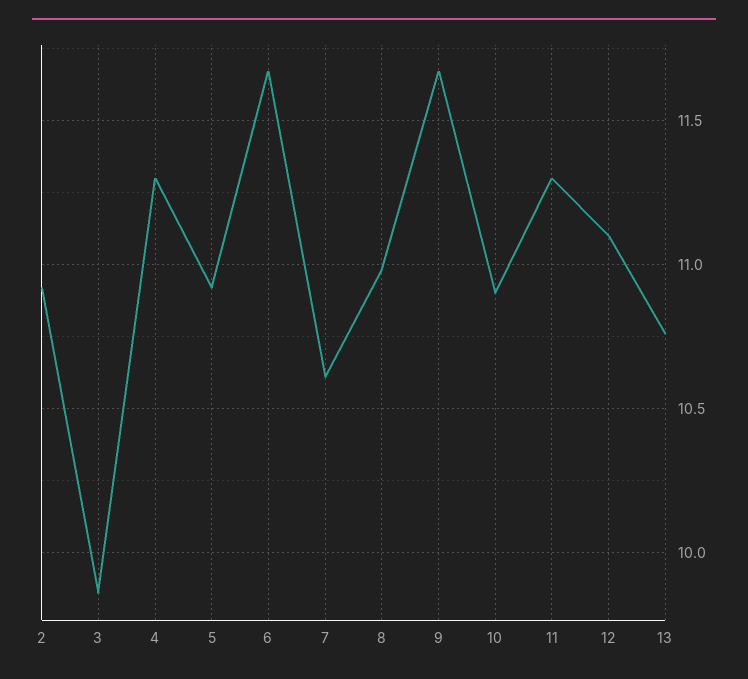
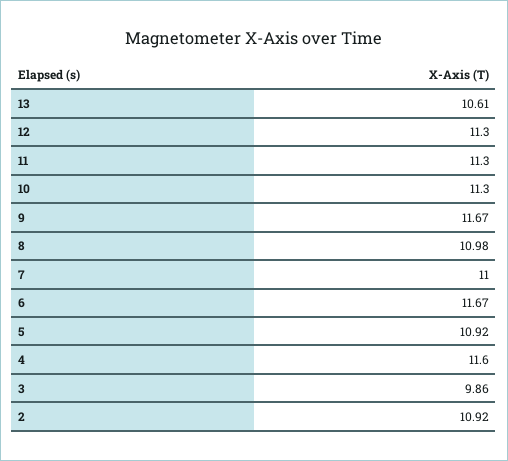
  {
    "2": 10.92,
    "3": 9.86,
-   "4": 11.3,
+   "4": 11.6,
    "5": 10.92,
    "6": 11.67,
-   "7": 10.6,
+   "7": 11,
    "8": 10.98,
    "9": 11.67,
-   "10": 10.9,
+   "10": 11.3,
    "11": 11.3,
-   "12": 11.1,
+   "12": 11.3,
-   "13": 10.75
+   "13": 10.61
  }

